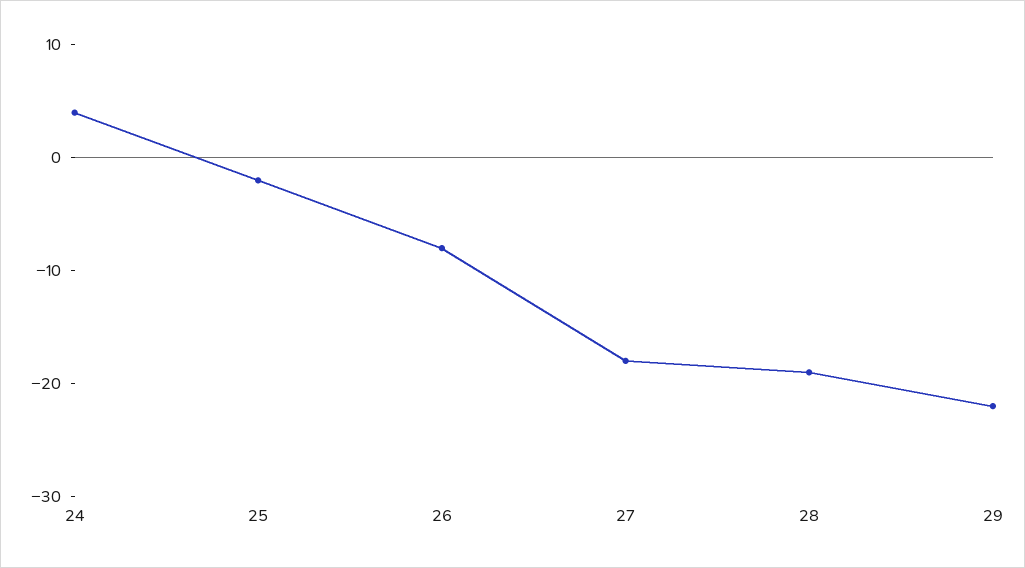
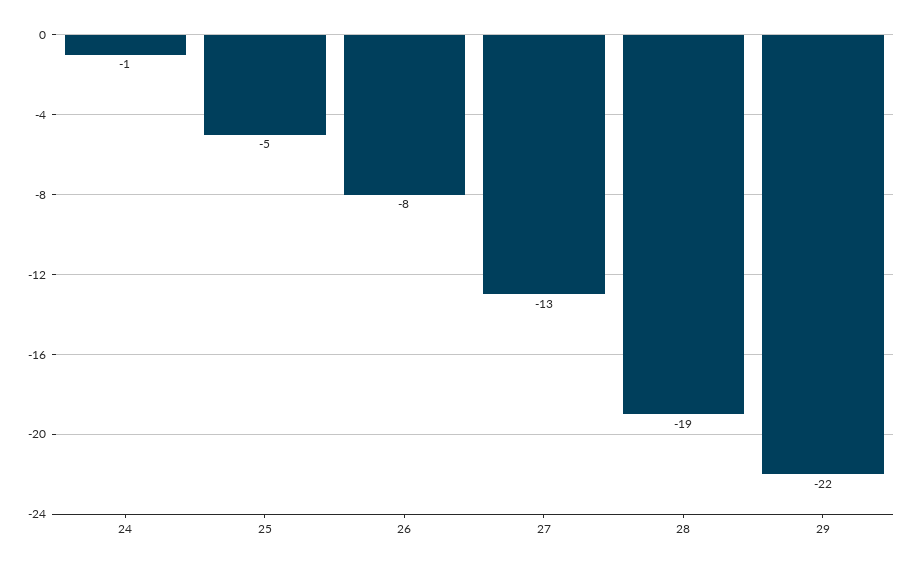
  {
-   "24": 4,
+   "24": -1,
-   "25": -2,
+   "25": -5,
    "26": -8,
-   "27": -18,
+   "27": -13,
    "28": -19,
    "29": -22
  }

